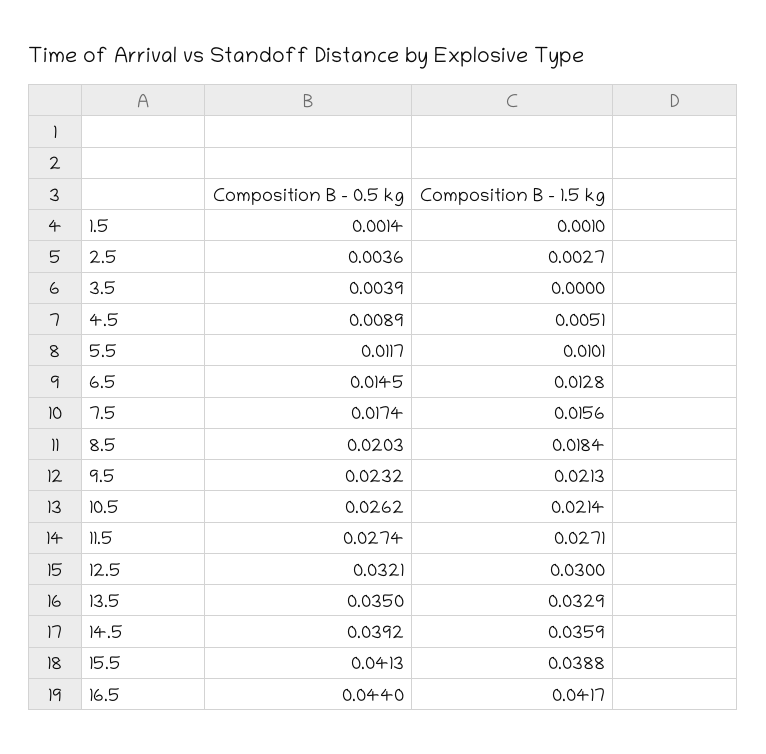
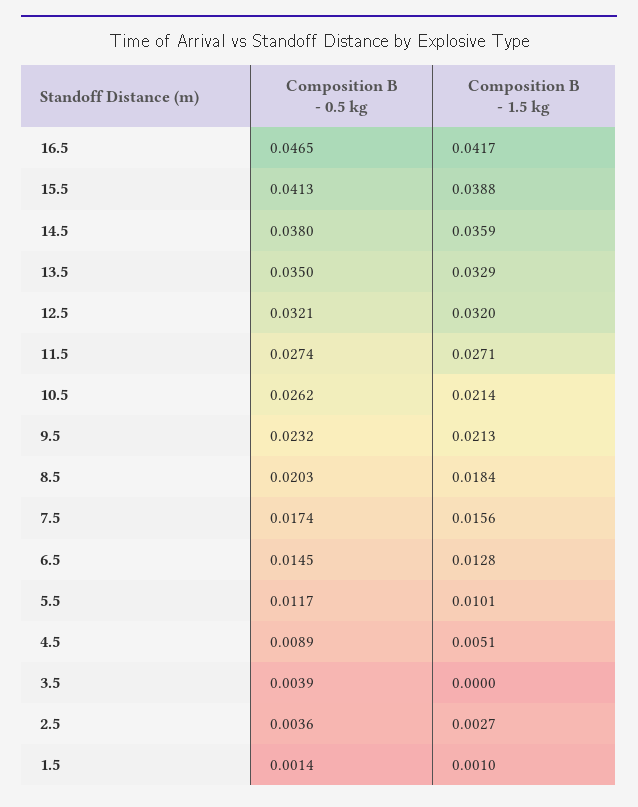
  {
    "Composition B - 0.5 kg": {
      "1.5": 0.0014,
      "2.5": 0.0036,
      "3.5": 0.0039,
      "4.5": 0.0089,
      "5.5": 0.0117,
      "6.5": 0.0145,
      "7.5": 0.0174,
      "8.5": 0.0203,
      "9.5": 0.0232,
      "10.5": 0.0262,
      "11.5": 0.0274,
      "12.5": 0.0321,
      "13.5": 0.035,
-     "14.5": 0.0392,
+     "14.5": 0.038,
      "15.5": 0.0413,
-     "16.5": 0.044
+     "16.5": 0.0465
    },
    "Composition B - 1.5 kg": {
      "1.5": 0.001,
      "2.5": 0.0027,
      "3.5": 0,
      "4.5": 0.0051,
      "5.5": 0.0101,
      "6.5": 0.0128,
      "7.5": 0.0156,
      "8.5": 0.0184,
      "9.5": 0.0213,
      "10.5": 0.0214,
      "11.5": 0.0271,
-     "12.5": 0.03,
+     "12.5": 0.032,
      "13.5": 0.0329,
      "14.5": 0.0359,
      "15.5": 0.0388,
      "16.5": 0.0417
    }
  }

